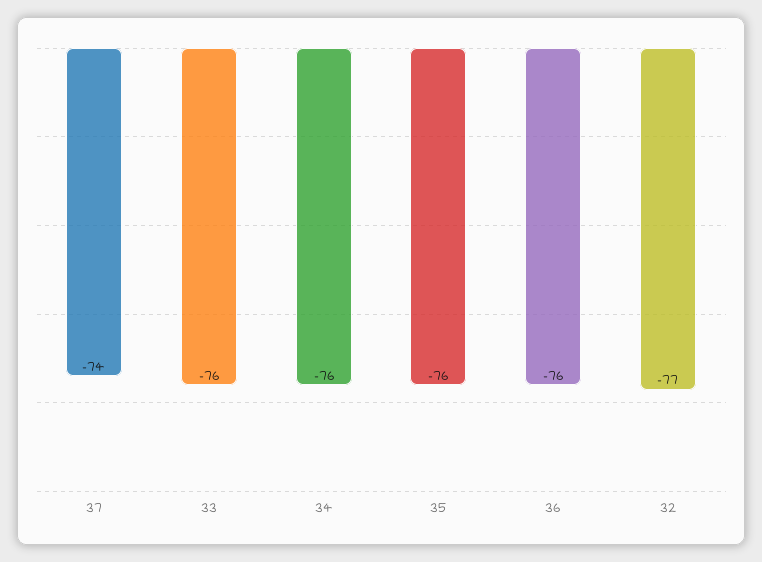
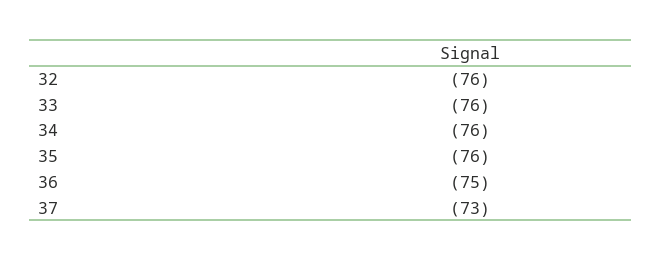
  {
-   "37": -74,
+   "37": -73,
    "33": -76,
    "34": -76,
    "35": -76,
-   "36": -76,
+   "36": -75,
-   "32": -77
+   "32": -76
  }

